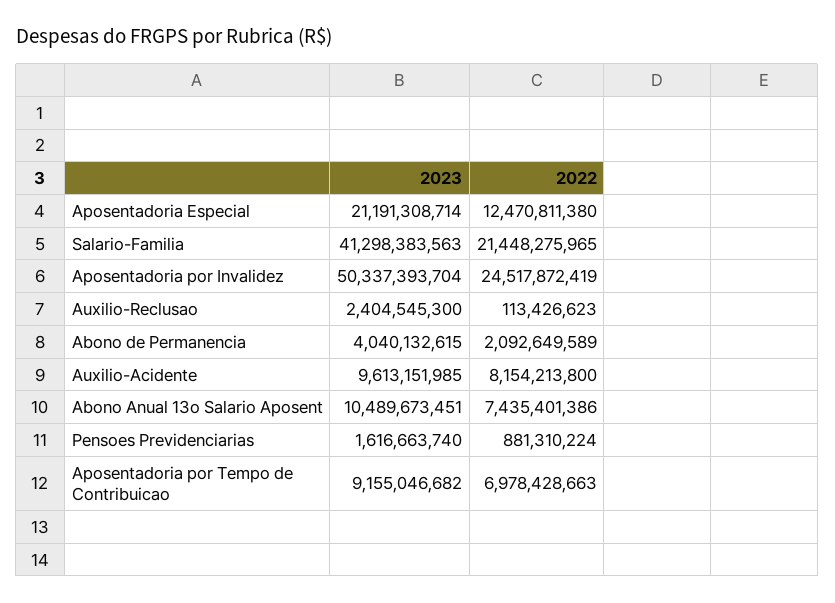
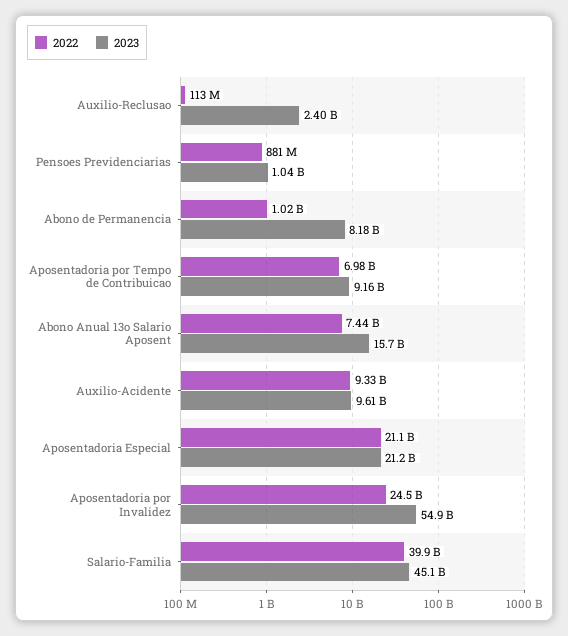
  {
    "2023": {
      "Aposentadoria Especial": 21191308714,
-     "Salario-Familia": 41298383563,
+     "Salario-Familia": 45100000000,
-     "Aposentadoria por Invalidez": 50337393704,
+     "Aposentadoria por Invalidez": 54900000000,
      "Auxilio-Reclusao": 2404545300,
-     "Abono de Permanencia": 4040132615,
+     "Abono de Permanencia": 8180000000,
      "Auxilio-Acidente": 9613151985,
-     "Abono Anual 13o Salario Aposent": 10489673451,
+     "Abono Anual 13o Salario Aposent": 15700000000,
-     "Pensoes Previdenciarias": 1616663740,
+     "Pensoes Previdenciarias": 1040000000,
      "Aposentadoria por Tempo de Contribuicao": 9155046682
    },
    "2022": {
-     "Aposentadoria Especial": 12470811380,
+     "Aposentadoria Especial": 21100000000,
-     "Salario-Familia": 21448275965,
+     "Salario-Familia": 39900000000,
      "Aposentadoria por Invalidez": 24517872419,
      "Auxilio-Reclusao": 113426623,
-     "Abono de Permanencia": 2092649589,
+     "Abono de Permanencia": 1020000000,
-     "Auxilio-Acidente": 8154213800,
+     "Auxilio-Acidente": 9330000000,
      "Abono Anual 13o Salario Aposent": 7435401386,
      "Pensoes Previdenciarias": 881310224,
      "Aposentadoria por Tempo de Contribuicao": 6978428663
    }
  }

